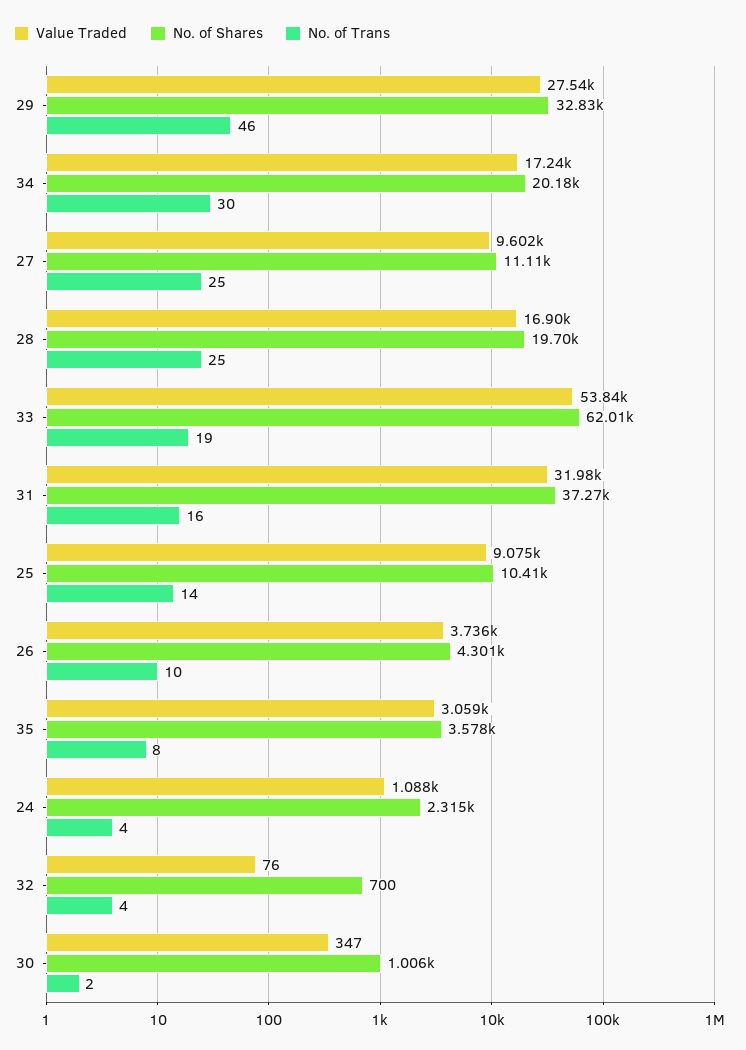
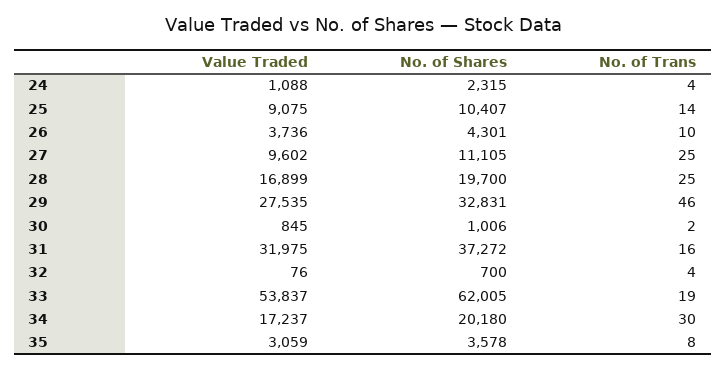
  {
    "Value Traded": {
      "29": 27535,
      "34": 17237,
      "27": 9602,
      "28": 16899,
      "33": 53837,
      "31": 31975,
      "25": 9075,
      "26": 3736,
      "35": 3059,
      "24": 1088,
      "32": 76,
-     "30": 347
+     "30": 845
    },
    "No. of Shares": {
      "29": 32831,
      "34": 20180,
      "27": 11105,
      "28": 19700,
      "33": 62005,
      "31": 37272,
      "25": 10407,
      "26": 4301,
      "35": 3578,
      "24": 2315,
      "32": 700,
      "30": 1006
    },
    "No. of Trans": {
      "29": 46,
      "34": 30,
      "27": 25,
      "28": 25,
      "33": 19,
      "31": 16,
      "25": 14,
      "26": 10,
      "35": 8,
      "24": 4,
      "32": 4,
      "30": 2
    }
  }

